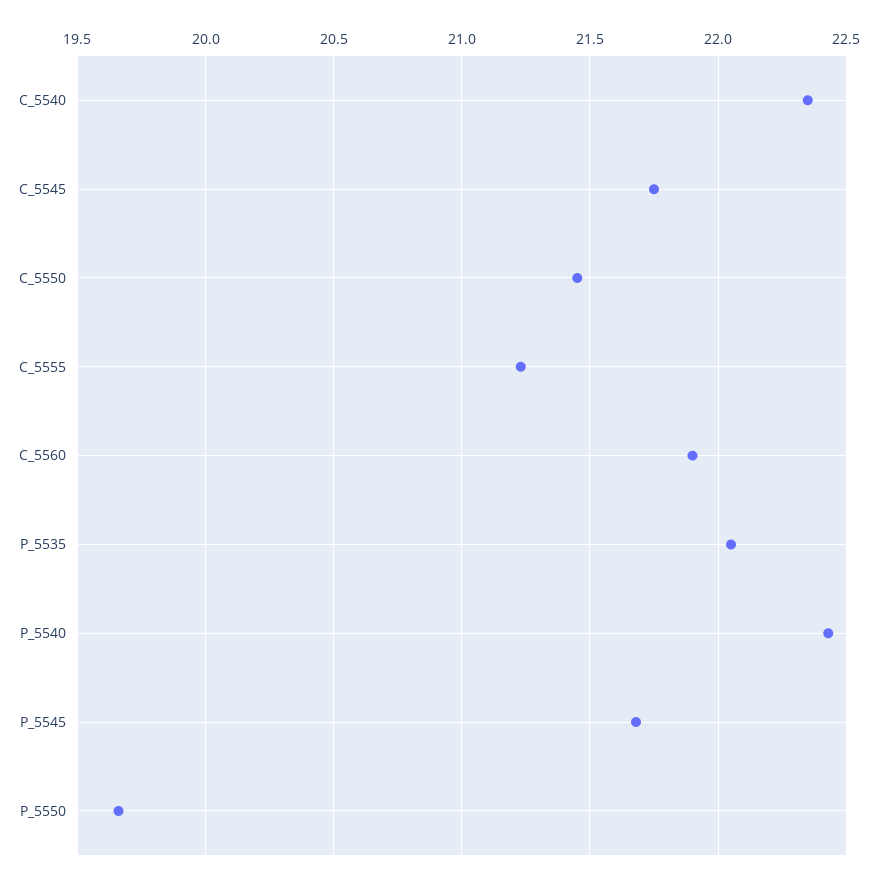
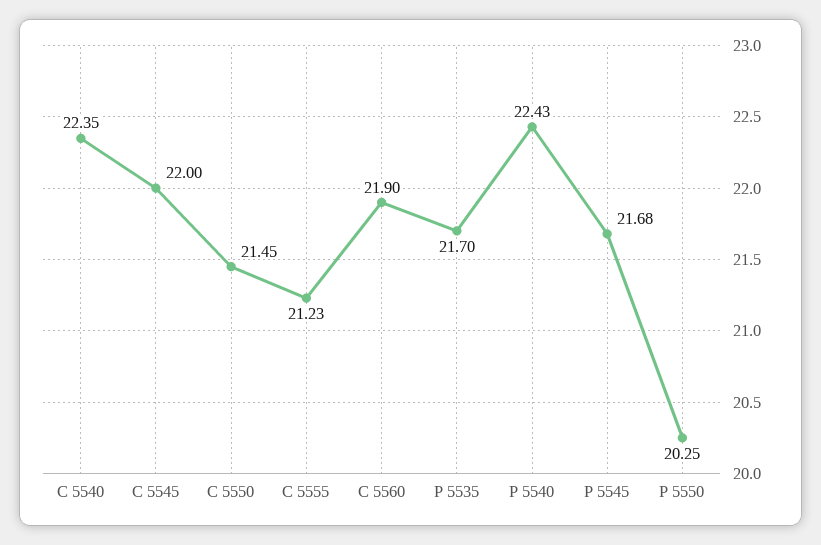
  {
    "C_5540": 22.35,
-   "C_5545": 21.75,
+   "C_5545": 22,
    "C_5550": 21.45,
    "C_5555": 21.23,
    "C_5560": 21.9,
-   "P_5535": 22.05,
+   "P_5535": 21.7,
    "P_5540": 22.43,
    "P_5545": 21.68,
-   "P_5550": 19.65
+   "P_5550": 20.25
  }

